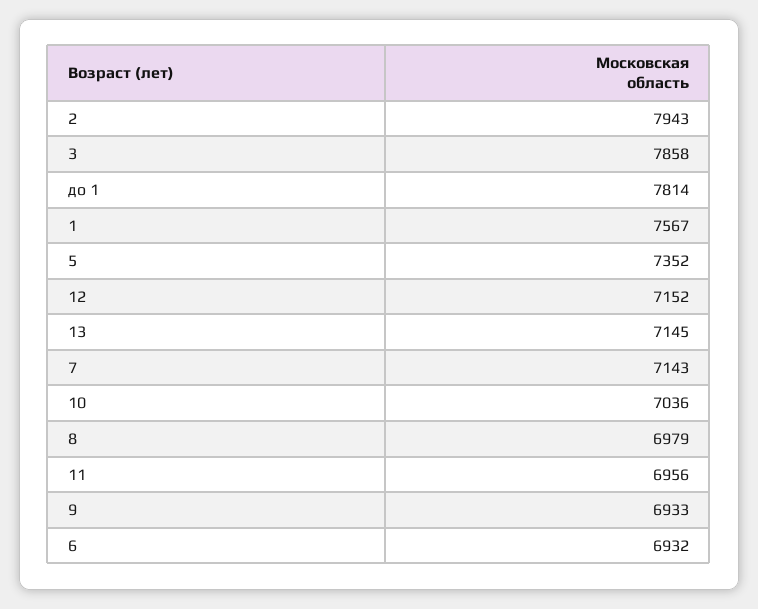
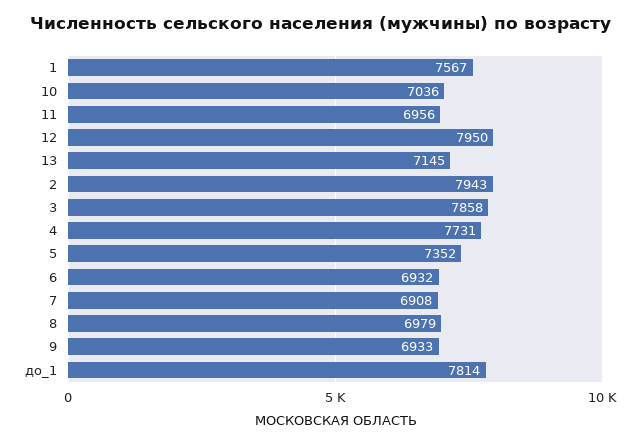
  {
    "2": 7943,
    "3": 7858,
    "до 1": 7814,
    "1": 7567,
    "5": 7352,
-   "12": 7152,
+   "12": 7950,
    "13": 7145,
-   "7": 7143,
+   "7": 6908,
    "10": 7036,
    "8": 6979,
    "11": 6956,
    "9": 6933,
-   "6": 6932
+   "6": 6932,
+   "4": 7731
  }

